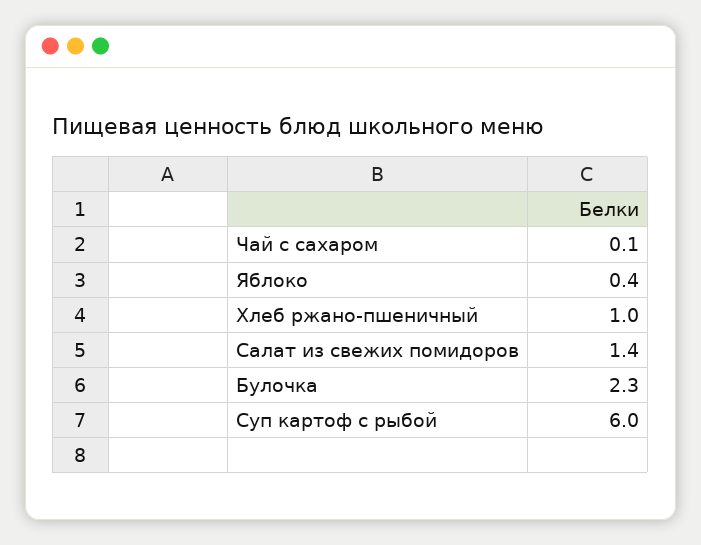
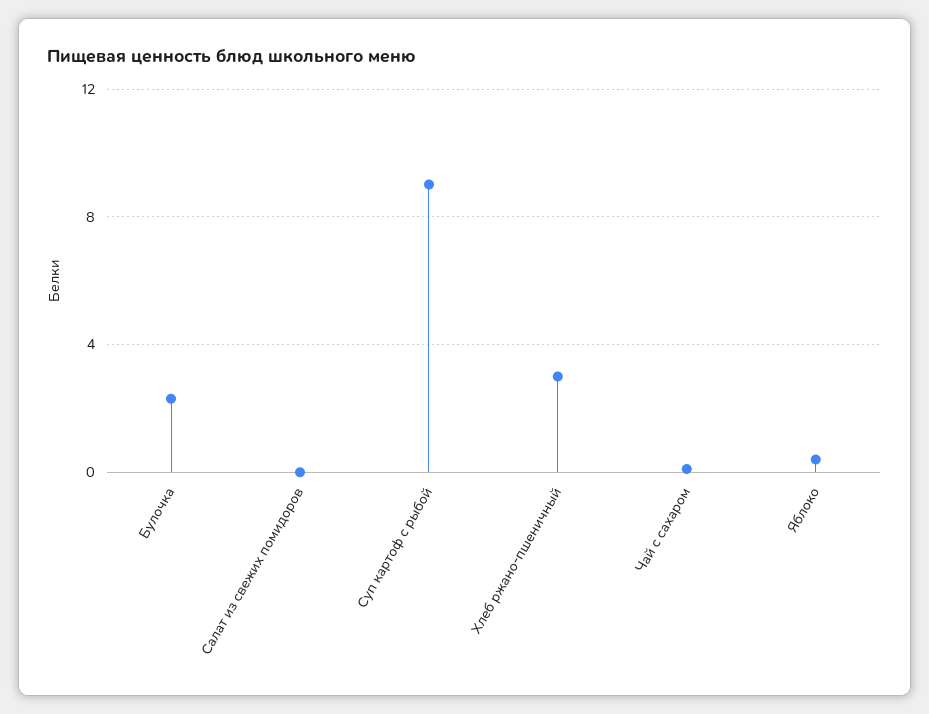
  {
    "Чай с сахаром": 0.1,
    "Яблоко": 0.4,
-   "Хлеб ржано-пшеничный": 1,
+   "Хлеб ржано-пшеничный": 3,
-   "Салат из свежих помидоров": 1.4,
+   "Салат из свежих помидоров": 0,
    "Булочка": 2.3,
-   "Суп картоф с рыбой": 6
+   "Суп картоф с рыбой": 9
  }

